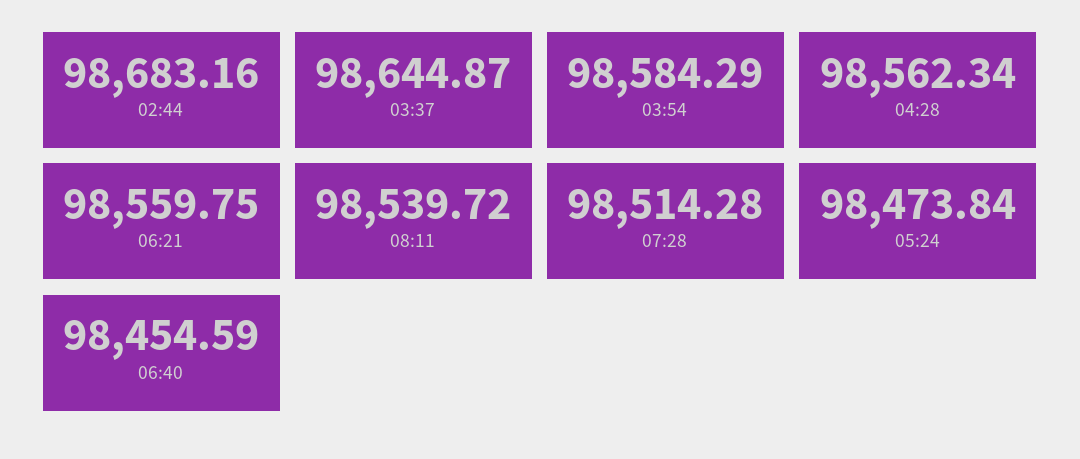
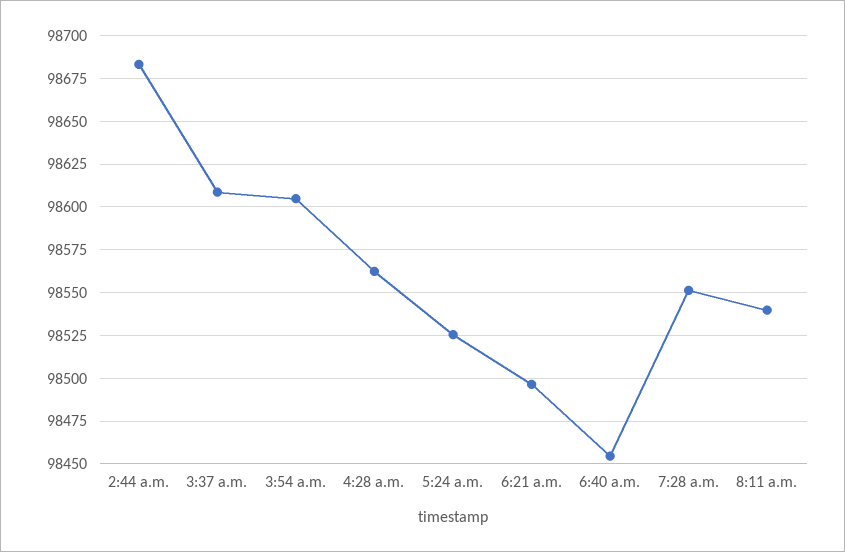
  {
    "02:44": 98683.16,
-   "03:37": 98644.87,
+   "03:37": 98610,
-   "03:54": 98584.29,
+   "03:54": 98605,
    "04:28": 98562.34,
-   "06:21": 98559.75,
+   "06:21": 98495,
    "08:11": 98539.72,
-   "07:28": 98514.28,
+   "07:28": 98550,
-   "05:24": 98473.84,
+   "05:24": 98525,
    "06:40": 98454.59
  }

